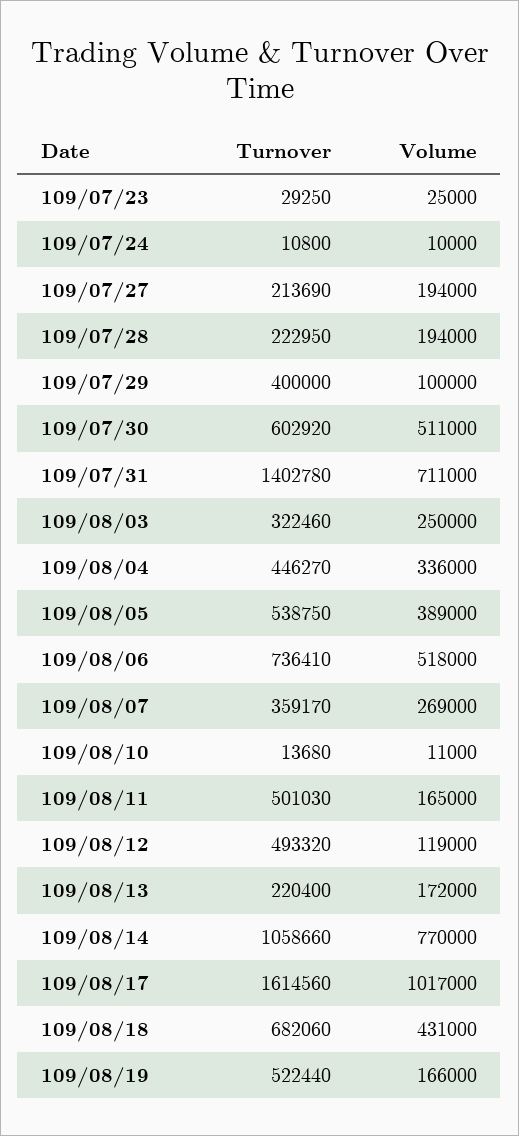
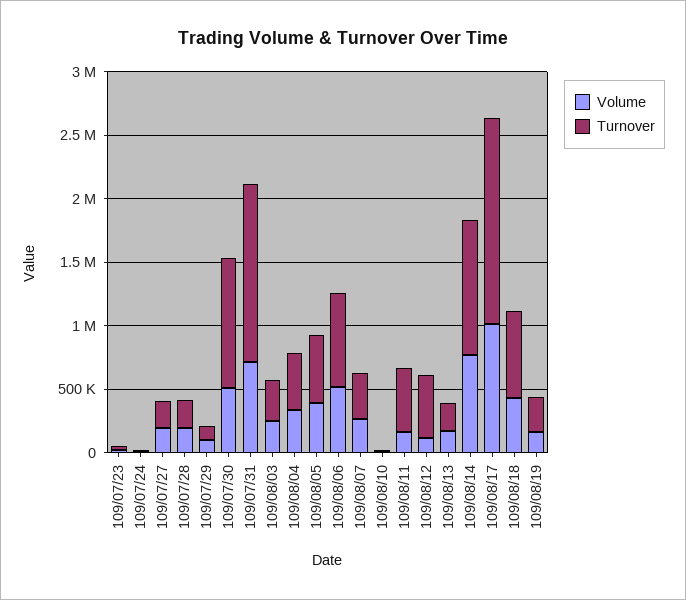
  {
    "Turnover": {
      "109/07/23": 29250,
      "109/07/24": 10800,
      "109/07/27": 213690,
      "109/07/28": 222950,
-     "109/07/29": 400000,
+     "109/07/29": 100000,
-     "109/07/30": 602920,
+     "109/07/30": 1000000,
      "109/07/31": 1402780,
      "109/08/03": 322460,
      "109/08/04": 446270,
      "109/08/05": 538750,
      "109/08/06": 736410,
      "109/08/07": 359170,
      "109/08/10": 13680,
      "109/08/11": 501030,
      "109/08/12": 493320,
      "109/08/13": 220400,
      "109/08/14": 1058660,
      "109/08/17": 1614560,
      "109/08/18": 682060,
-     "109/08/19": 522440
+     "109/08/19": 300000
    },
    "Volume": {
      "109/07/23": 25000,
      "109/07/24": 10000,
      "109/07/27": 194000,
      "109/07/28": 194000,
      "109/07/29": 100000,
      "109/07/30": 511000,
      "109/07/31": 711000,
      "109/08/03": 250000,
      "109/08/04": 336000,
      "109/08/05": 389000,
      "109/08/06": 518000,
      "109/08/07": 269000,
      "109/08/10": 11000,
      "109/08/11": 165000,
      "109/08/12": 119000,
      "109/08/13": 172000,
      "109/08/14": 770000,
      "109/08/17": 1017000,
      "109/08/18": 431000,
      "109/08/19": 166000
    }
  }

